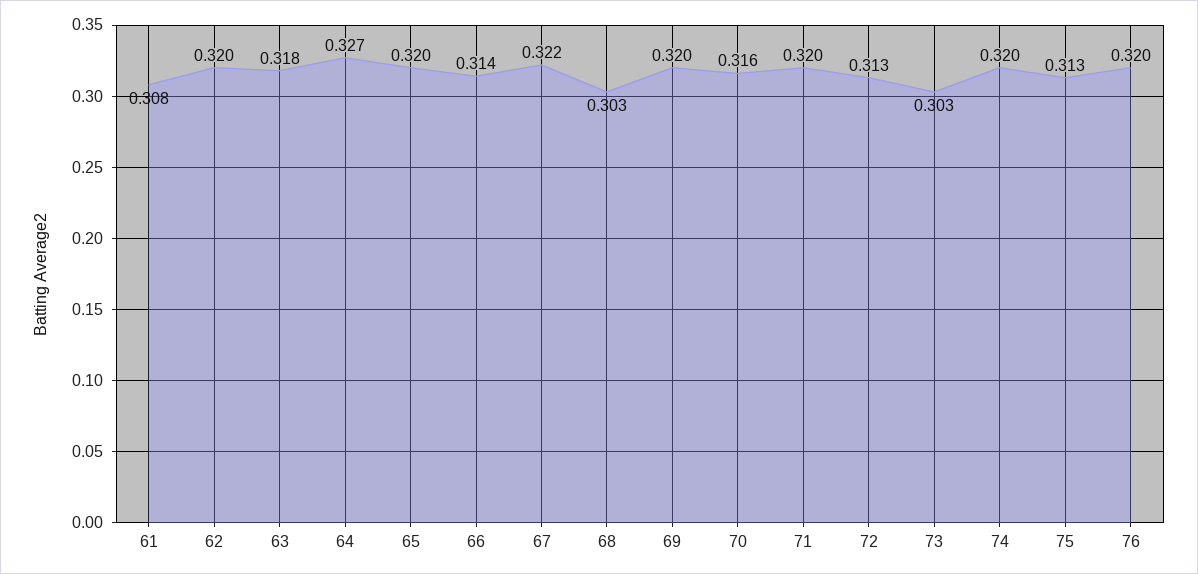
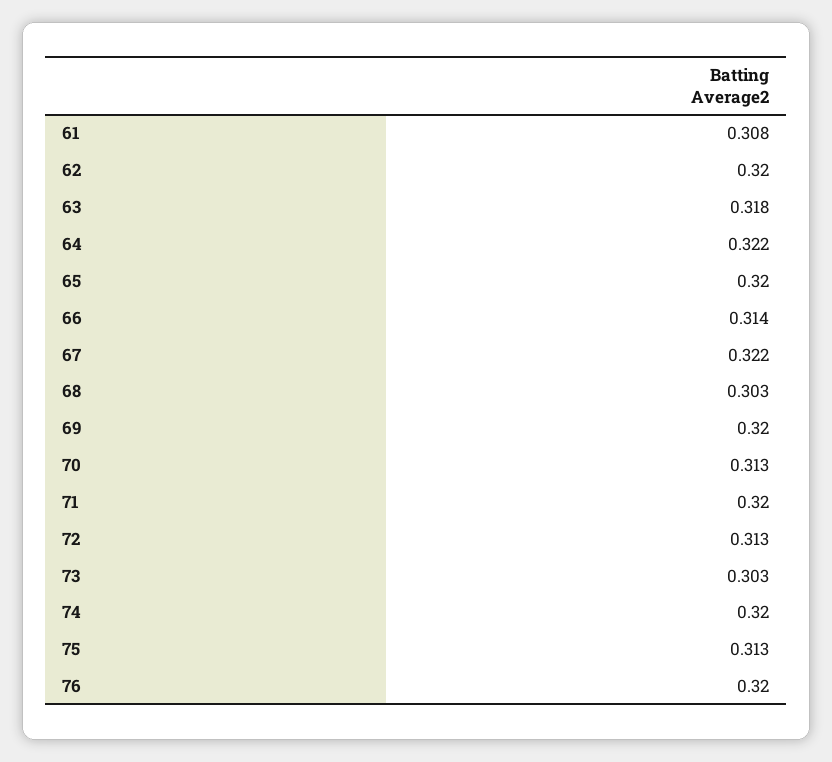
  {
    "61": 0.308,
    "62": 0.32,
    "63": 0.318,
-   "64": 0.327,
+   "64": 0.322,
    "65": 0.32,
    "66": 0.314,
    "67": 0.322,
    "68": 0.303,
    "69": 0.32,
-   "70": 0.316,
+   "70": 0.313,
    "71": 0.32,
    "72": 0.313,
    "73": 0.303,
    "74": 0.32,
    "75": 0.313,
    "76": 0.32
  }

